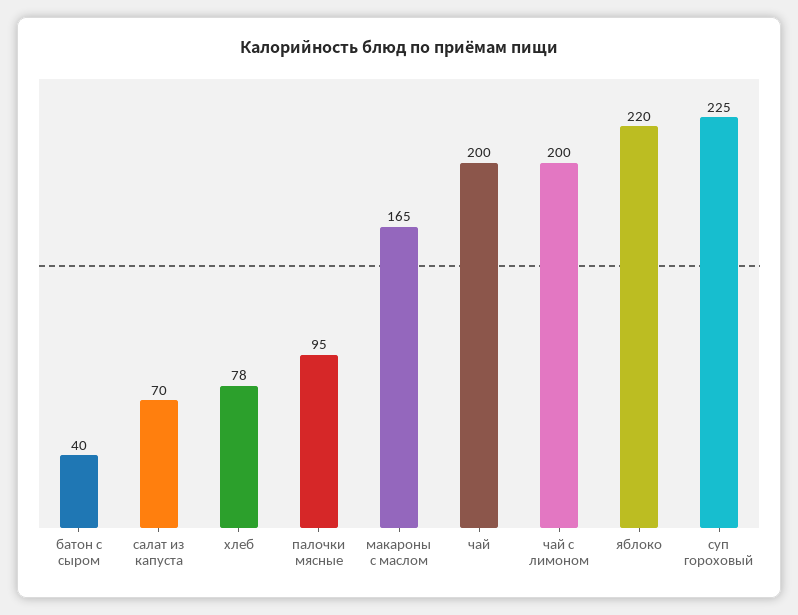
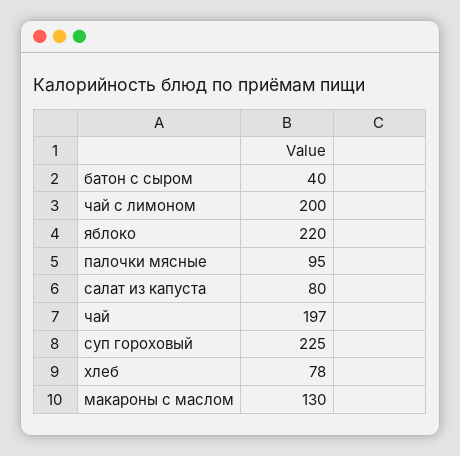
  {
    "батон с сыром": 40,
-   "салат из капуста": 70,
+   "салат из капуста": 80,
    "хлеб": 78,
    "палочки мясные": 95,
-   "макароны с маслом": 165,
+   "макароны с маслом": 130,
-   "чай": 200,
+   "чай": 197,
    "чай с лимоном": 200,
    "яблоко": 220,
    "суп гороховый": 225
  }

